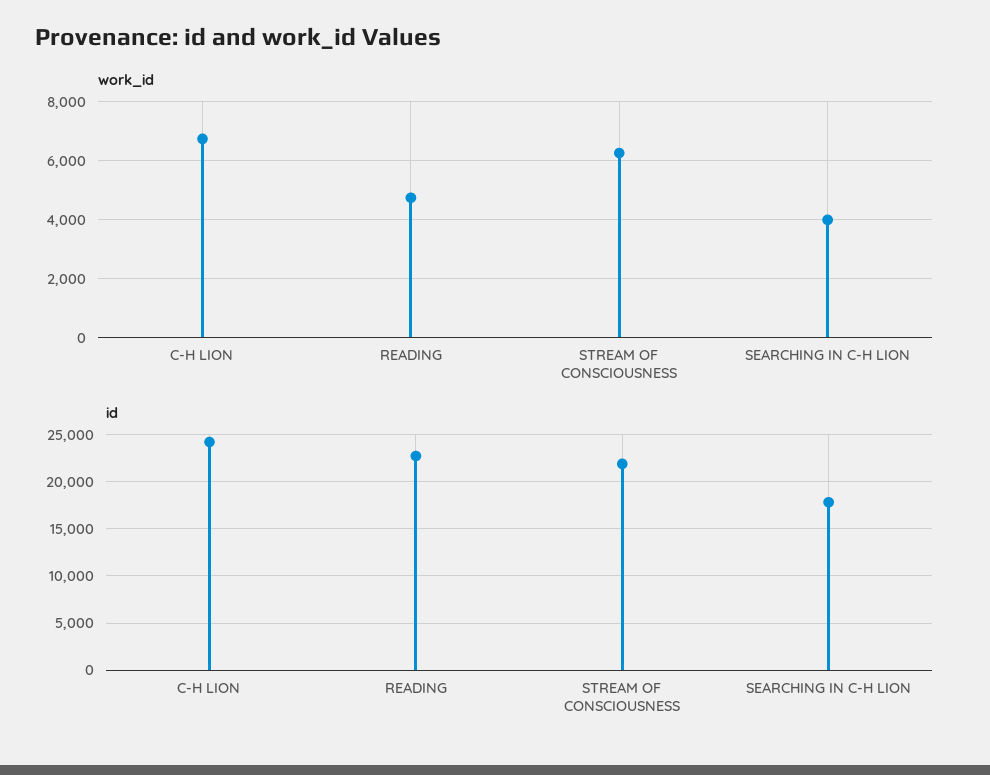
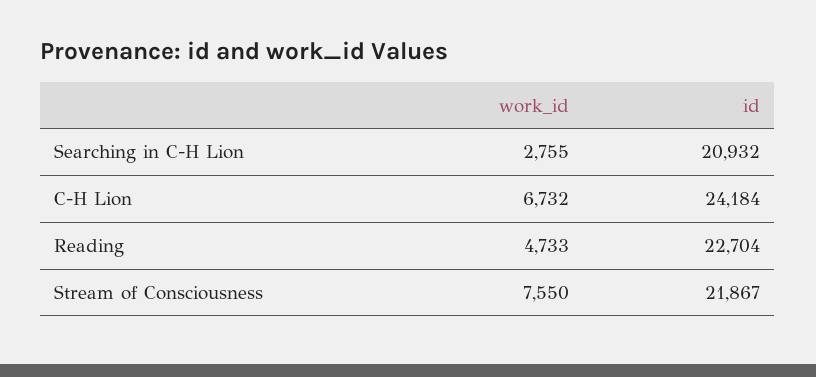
  {
    "work_id": {
      "C-H LION": 6732,
      "READING": 4733,
-     "STREAM OF CONSCIOUSNESS": 6250,
+     "STREAM OF CONSCIOUSNESS": 7550,
-     "SEARCHING IN C-H LION": 4000
+     "SEARCHING IN C-H LION": 2755
    },
    "id": {
      "C-H LION": 24184,
      "READING": 22704,
      "STREAM OF CONSCIOUSNESS": 21867,
-     "SEARCHING IN C-H LION": 18000
+     "SEARCHING IN C-H LION": 20932
    }
  }

